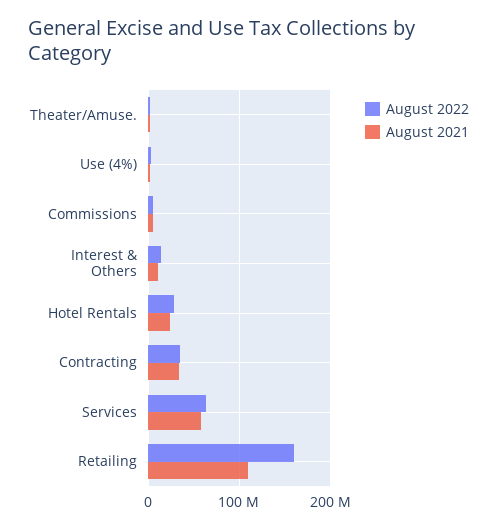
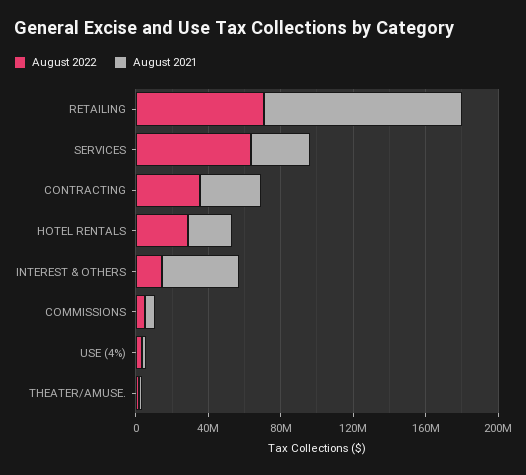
  {
    "August 2022": {
      "Theater/Amuse.": 0,
      "Use (4%)": 0,
      "Commissions": 0,
      "Interest & Others": 10000000,
      "Hotel Rentals": 30000000,
      "Contracting": 40000000,
      "Services": 60000000,
-     "Retailing": 160000000
+     "Retailing": 70000000
    },
    "August 2021": {
      "Theater/Amuse.": 0,
      "Use (4%)": 0,
      "Commissions": 10000000,
-     "Interest & Others": 10000000,
+     "Interest & Others": 40000000,
      "Hotel Rentals": 20000000,
      "Contracting": 30000000,
-     "Services": 60000000,
+     "Services": 30000000,
      "Retailing": 110000000
    }
  }

